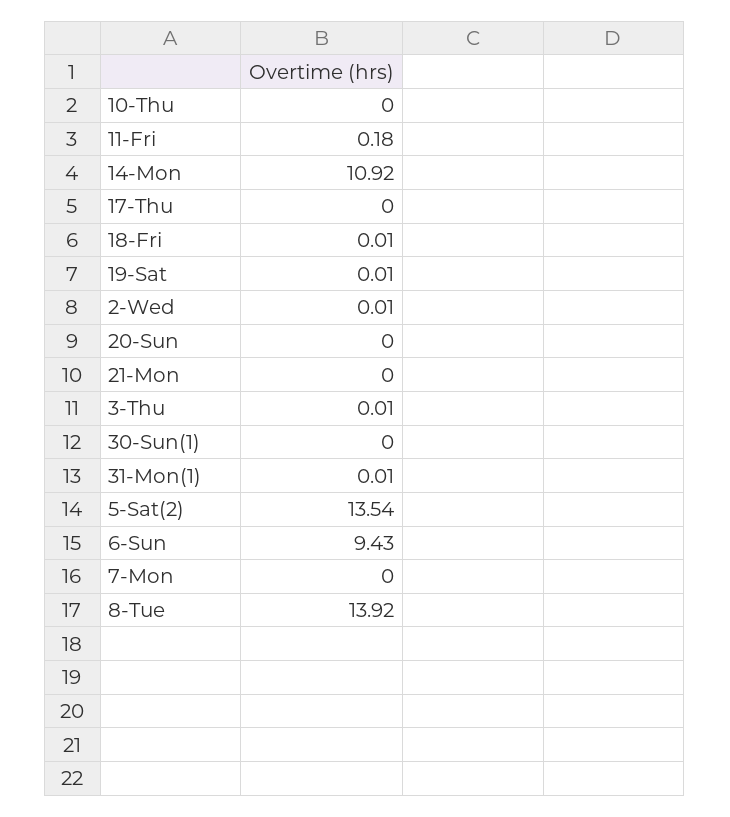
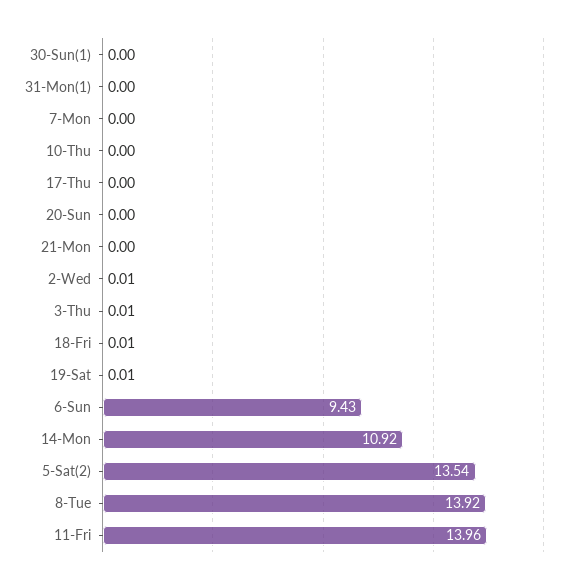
  {
    "10-Thu": 0,
-   "11-Fri": 0.18,
+   "11-Fri": 13.96,
    "14-Mon": 10.92,
    "17-Thu": 0,
    "18-Fri": 0.01,
    "19-Sat": 0.01,
    "2-Wed": 0.01,
    "20-Sun": 0,
    "21-Mon": 0,
    "3-Thu": 0.01,
    "30-Sun(1)": 0,
-   "31-Mon(1)": 0.01,
+   "31-Mon(1)": 0,
    "5-Sat(2)": 13.54,
    "6-Sun": 9.43,
    "7-Mon": 0,
    "8-Tue": 13.92
  }

